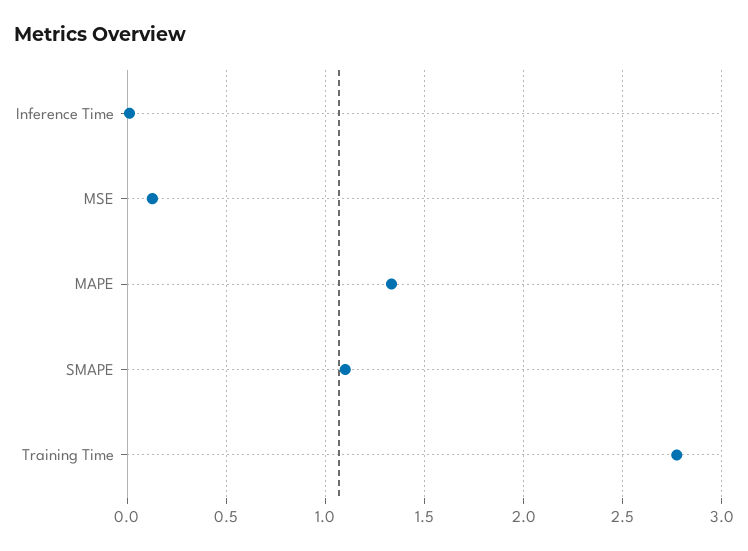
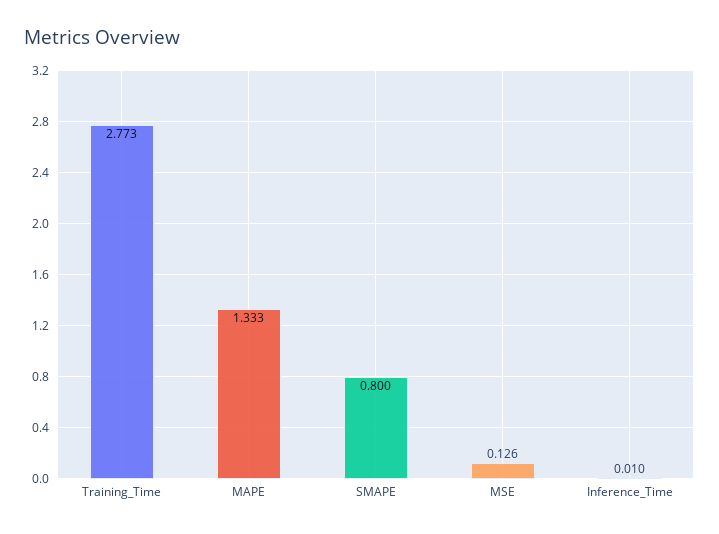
  {
    "Inference Time": 0.01,
    "MSE": 0.126,
    "MAPE": 1.333,
-   "SMAPE": 1.1,
+   "SMAPE": 0.8,
    "Training Time": 2.773
  }

